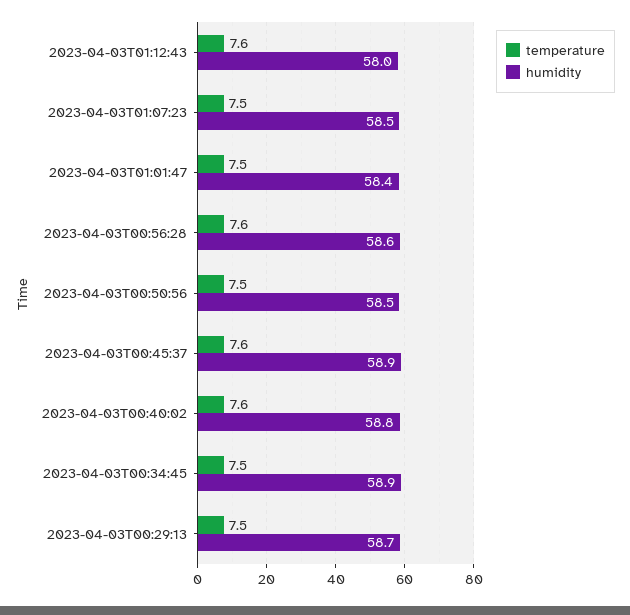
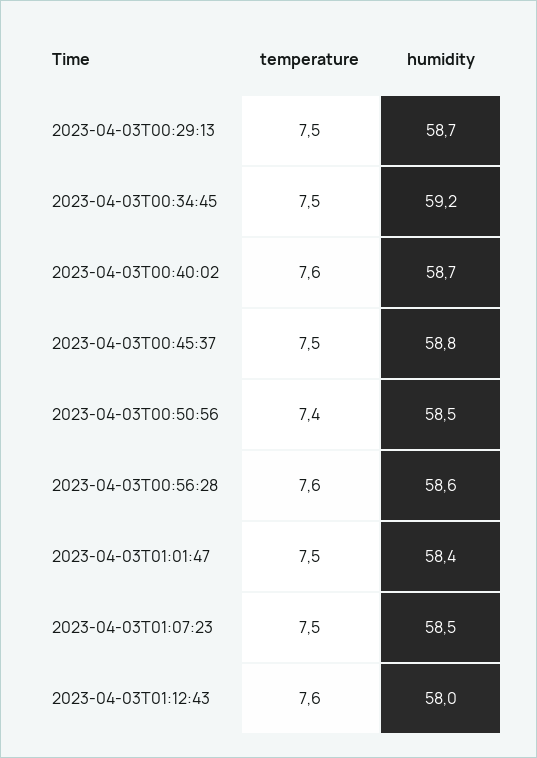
  {
    "temperature": {
      "2023-04-03T01:12:43": 7.6,
      "2023-04-03T01:07:23": 7.5,
      "2023-04-03T01:01:47": 7.5,
      "2023-04-03T00:56:28": 7.6,
-     "2023-04-03T00:50:56": 7.5,
+     "2023-04-03T00:50:56": 7.4,
-     "2023-04-03T00:45:37": 7.6,
+     "2023-04-03T00:45:37": 7.5,
      "2023-04-03T00:40:02": 7.6,
      "2023-04-03T00:34:45": 7.5,
      "2023-04-03T00:29:13": 7.5
    },
    "humidity": {
      "2023-04-03T01:12:43": 58,
      "2023-04-03T01:07:23": 58.5,
      "2023-04-03T01:01:47": 58.4,
      "2023-04-03T00:56:28": 58.6,
      "2023-04-03T00:50:56": 58.5,
-     "2023-04-03T00:45:37": 58.9,
+     "2023-04-03T00:45:37": 58.8,
-     "2023-04-03T00:40:02": 58.8,
+     "2023-04-03T00:40:02": 58.7,
-     "2023-04-03T00:34:45": 58.9,
+     "2023-04-03T00:34:45": 59.2,
      "2023-04-03T00:29:13": 58.7
    }
  }

